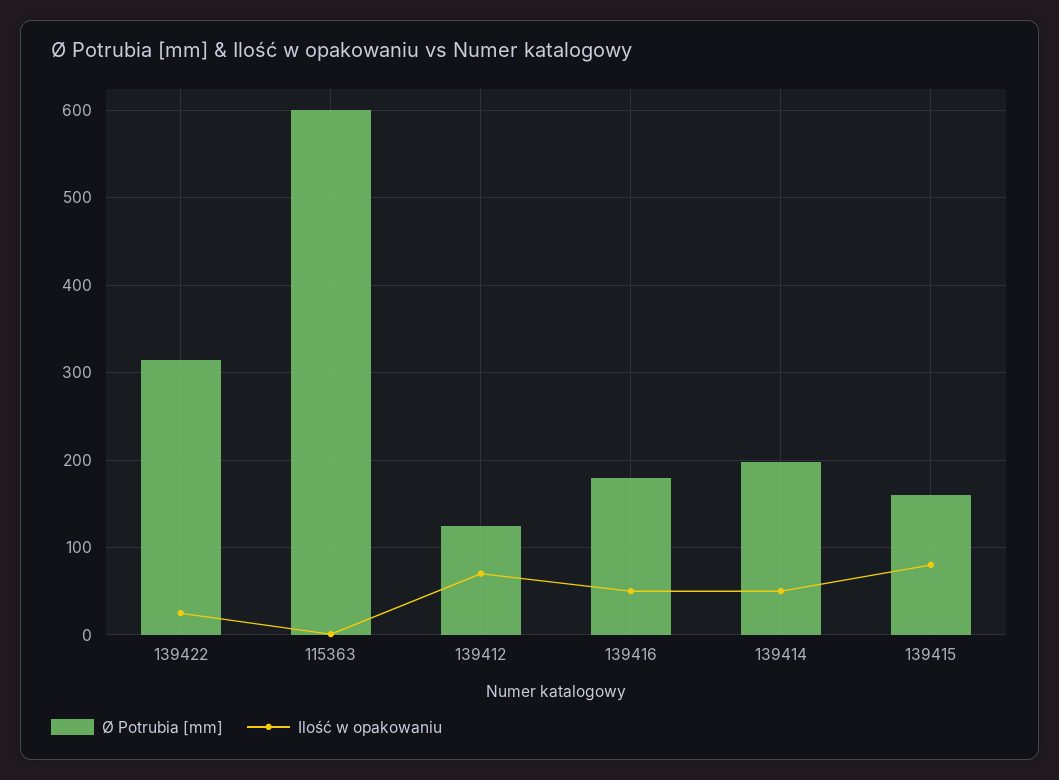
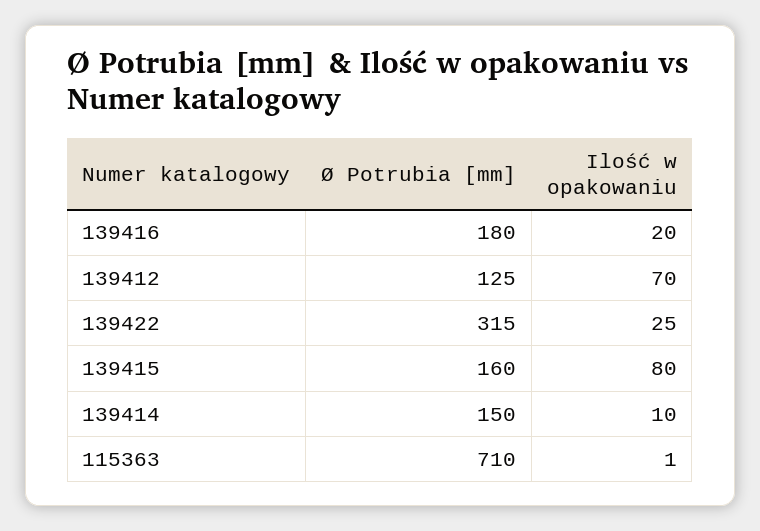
  {
    "Ø Potrubia [mm]": {
      "139422": 315,
-     "115363": 600,
+     "115363": 710,
      "139412": 125,
      "139416": 180,
-     "139414": 200,
+     "139414": 150,
      "139415": 160
    },
    "Ilość w opakowaniu": {
      "139422": 25,
      "115363": 1,
      "139412": 70,
-     "139416": 50,
+     "139416": 20,
-     "139414": 50,
+     "139414": 10,
      "139415": 80
    }
  }

